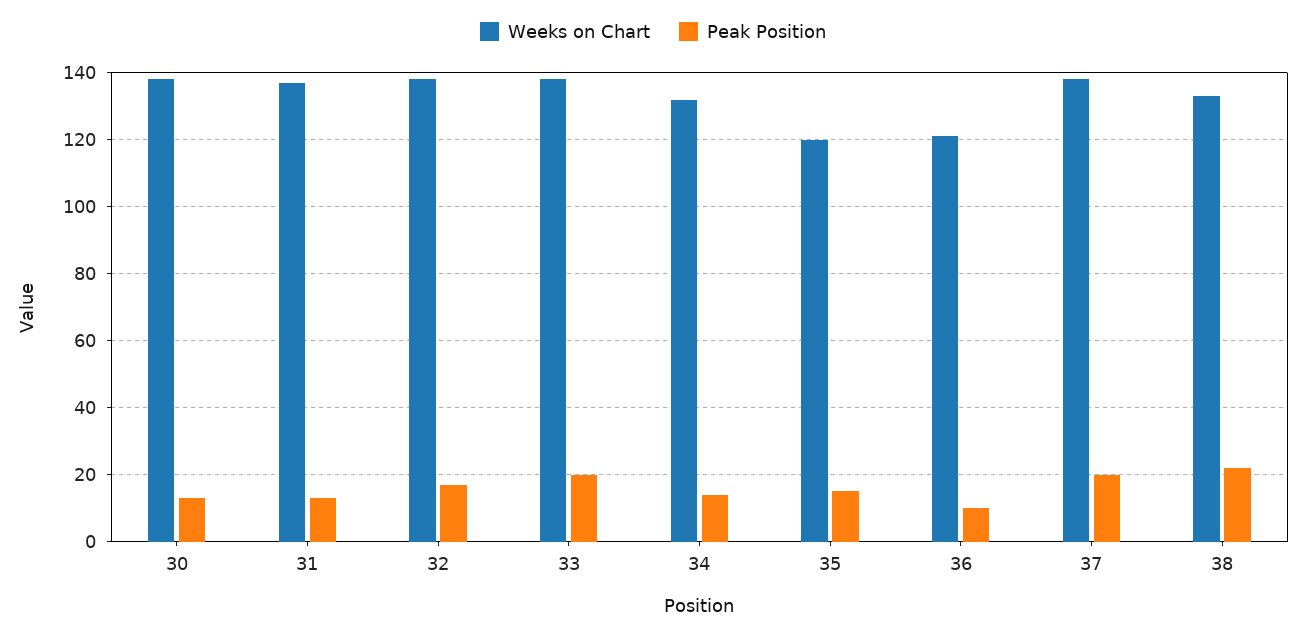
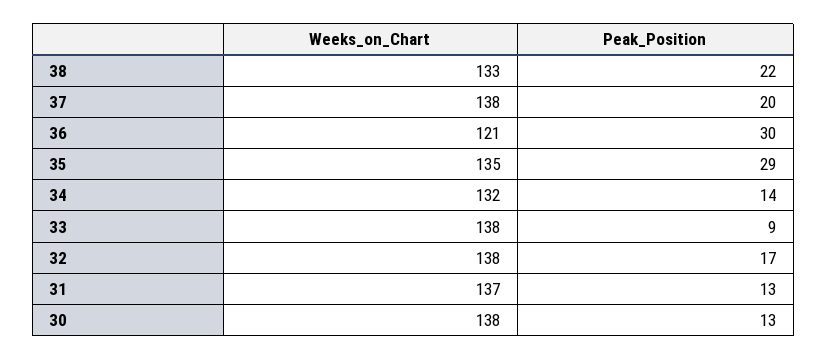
  {
    "Weeks on Chart": {
      "30": 138,
      "31": 137,
      "32": 138,
      "33": 138,
      "34": 132,
-     "35": 120,
+     "35": 135,
      "36": 121,
      "37": 138,
      "38": 133
    },
    "Peak Position": {
      "30": 13,
      "31": 13,
      "32": 17,
-     "33": 20,
+     "33": 9,
      "34": 14,
-     "35": 15,
+     "35": 29,
-     "36": 10,
+     "36": 30,
      "37": 20,
      "38": 22
    }
  }

